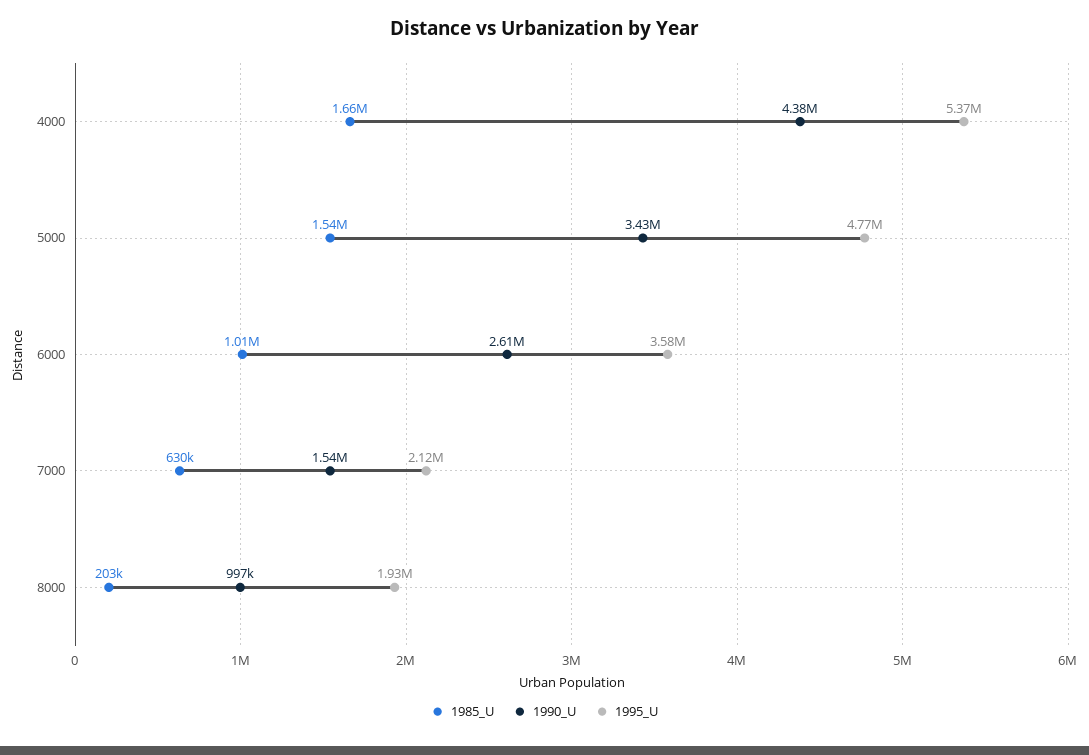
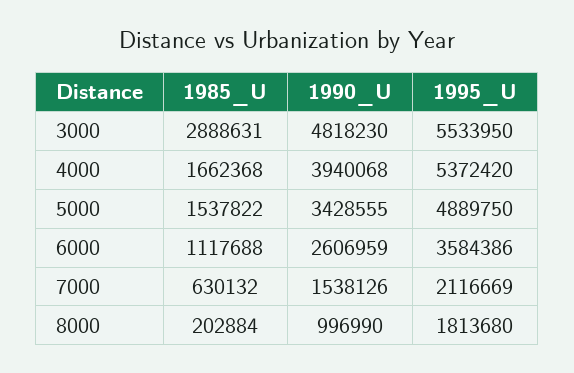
  {
    "1985_U": {
      "4000": 1662368,
      "5000": 1537822,
-     "6000": 1010000,
+     "6000": 1117688,
      "7000": 630132,
-     "8000": 202884
+     "8000": 202884,
+     "3000": 2888631
    },
    "1990_U": {
-     "4000": 4380000,
+     "4000": 3940068,
      "5000": 3428555,
      "6000": 2606959,
      "7000": 1538126,
-     "8000": 996990
+     "8000": 996990,
+     "3000": 4818230
    },
    "1995_U": {
      "4000": 5372420,
-     "5000": 4770000,
+     "5000": 4889750,
      "6000": 3584386,
      "7000": 2116669,
-     "8000": 1930000
+     "8000": 1813680,
+     "3000": 5533950
    }
  }

